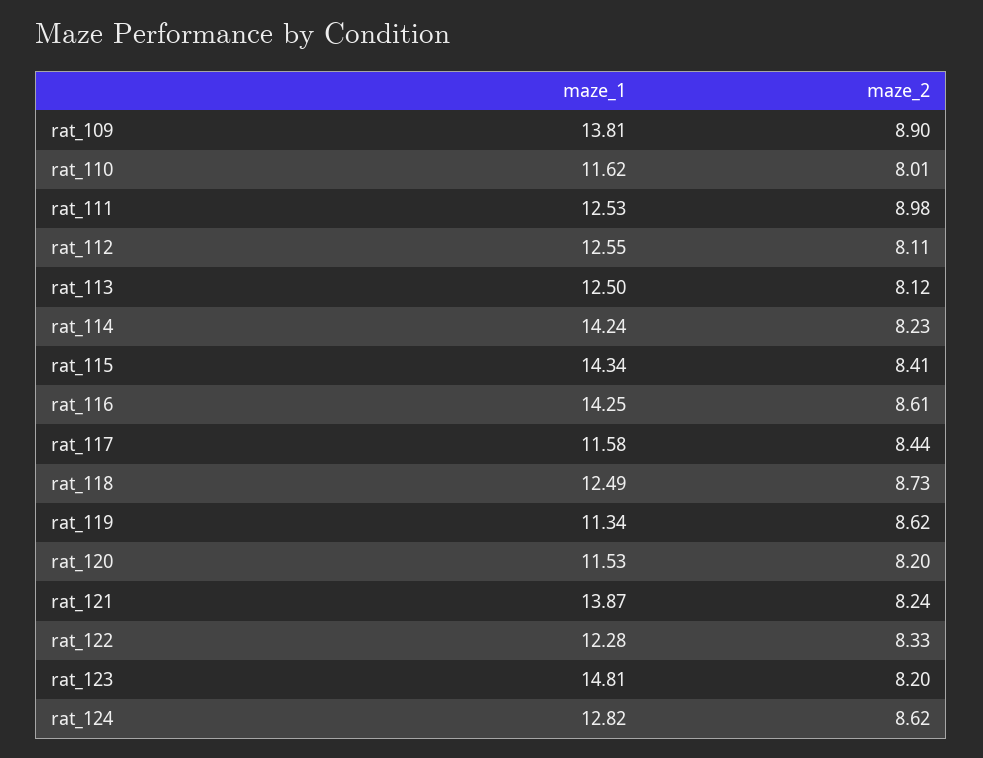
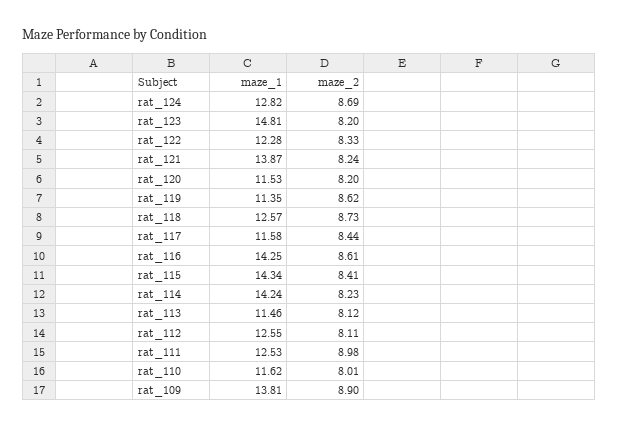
  {
    "maze_1": {
      "rat_109": 13.81,
      "rat_110": 11.62,
      "rat_111": 12.53,
      "rat_112": 12.55,
-     "rat_113": 12.5,
+     "rat_113": 11.46,
      "rat_114": 14.24,
      "rat_115": 14.34,
      "rat_116": 14.25,
      "rat_117": 11.58,
-     "rat_118": 12.49,
+     "rat_118": 12.57,
-     "rat_119": 11.34,
+     "rat_119": 11.35,
      "rat_120": 11.53,
      "rat_121": 13.87,
      "rat_122": 12.28,
      "rat_123": 14.81,
      "rat_124": 12.82
    },
    "maze_2": {
      "rat_109": 8.9,
      "rat_110": 8.01,
      "rat_111": 8.98,
      "rat_112": 8.11,
      "rat_113": 8.12,
      "rat_114": 8.23,
      "rat_115": 8.41,
      "rat_116": 8.61,
      "rat_117": 8.44,
      "rat_118": 8.73,
      "rat_119": 8.62,
      "rat_120": 8.2,
      "rat_121": 8.24,
      "rat_122": 8.33,
      "rat_123": 8.2,
-     "rat_124": 8.62
+     "rat_124": 8.69
    }
  }

